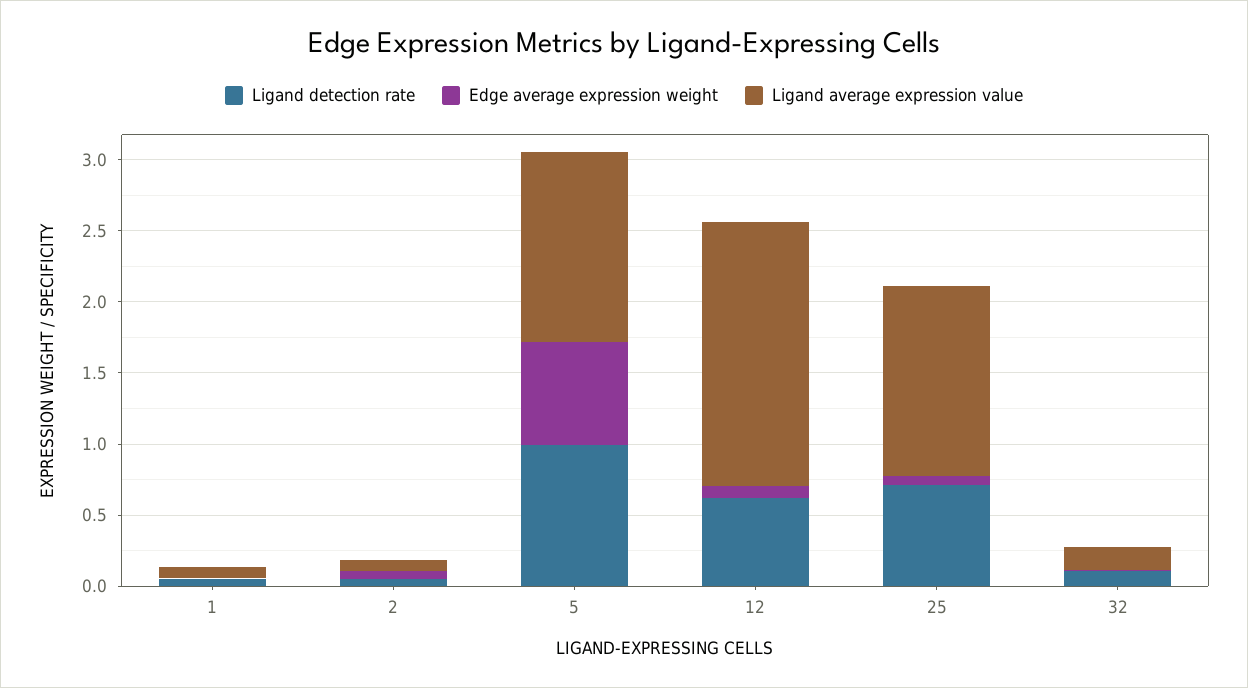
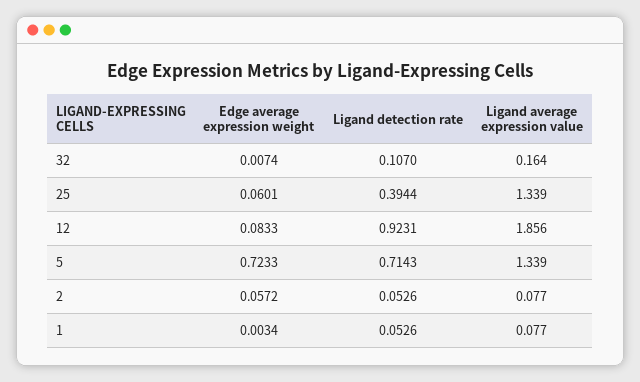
  {
    "Ligand detection rate": {
      "1": 0.0526,
      "2": 0.0526,
-     "5": 1,
+     "5": 0.7143,
-     "12": 0.6,
+     "12": 0.9231,
-     "25": 0.7,
+     "25": 0.3944,
      "32": 0.107
    },
    "Edge average expression weight": {
      "1": 0.0034,
      "2": 0.0572,
      "5": 0.7233,
      "12": 0.0833,
      "25": 0.0601,
      "32": 0.0074
    },
    "Ligand average expression value": {
      "1": 0.077,
      "2": 0.077,
      "5": 1.339,
      "12": 1.856,
      "25": 1.339,
      "32": 0.164
    }
  }

